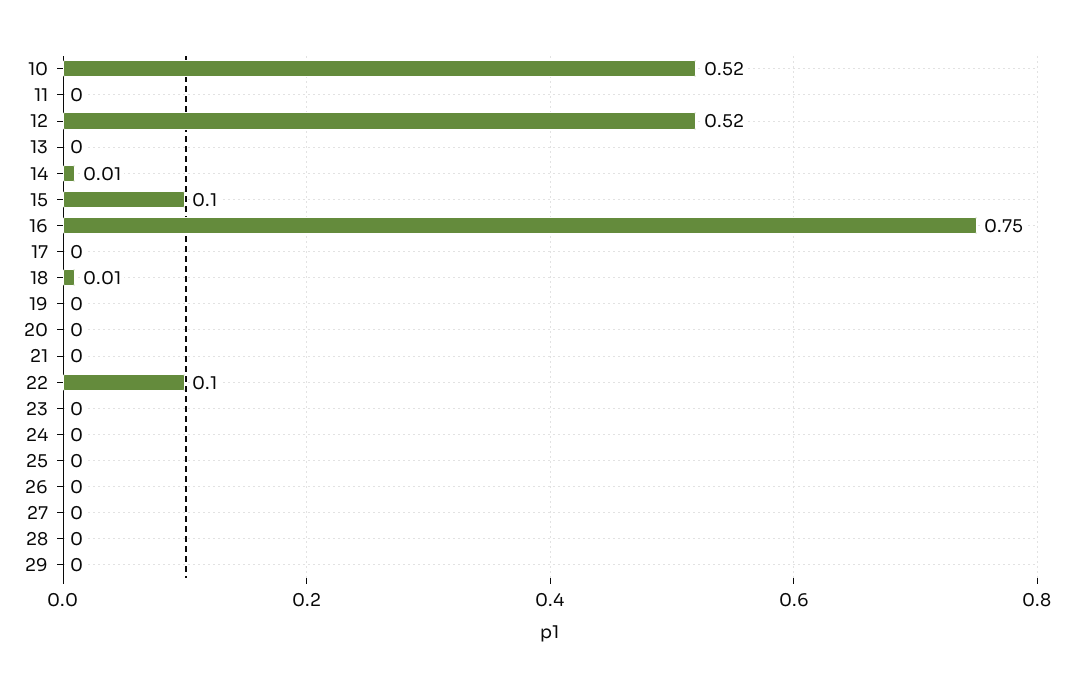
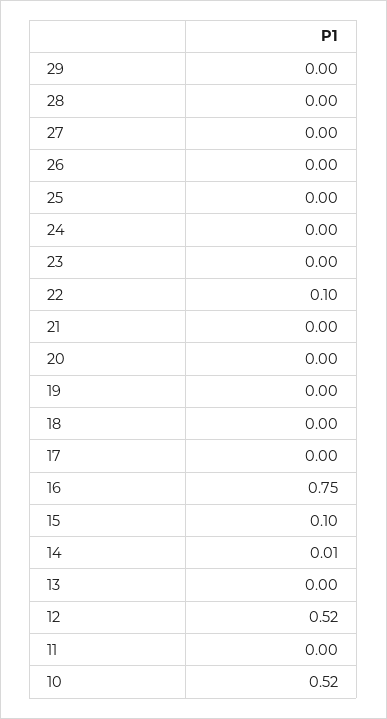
  {
    "10": 0.52,
    "11": 0,
    "12": 0.52,
    "13": 0,
    "14": 0.01,
    "15": 0.1,
    "16": 0.75,
    "17": 0,
-   "18": 0.01,
+   "18": 0,
    "19": 0,
    "20": 0,
    "21": 0,
    "22": 0.1,
    "23": 0,
    "24": 0,
    "25": 0,
    "26": 0,
    "27": 0,
    "28": 0,
    "29": 0
  }

